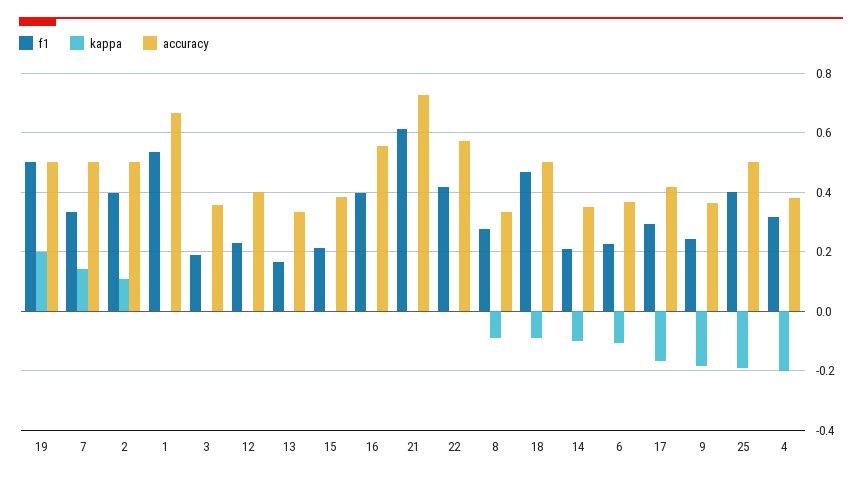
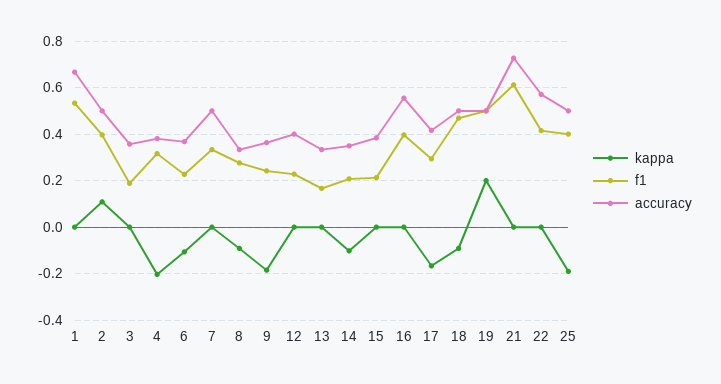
  {
    "f1": {
      "19": 0.5,
      "7": 0.325,
      "2": 0.4,
      "1": 0.525,
      "3": 0.2,
      "12": 0.225,
      "13": 0.175,
      "15": 0.225,
      "16": 0.4,
      "21": 0.6,
      "22": 0.425,
      "8": 0.275,
      "18": 0.475,
      "14": 0.2,
      "6": 0.225,
      "17": 0.3,
      "9": 0.25,
      "25": 0.4,
      "4": 0.325
    },
    "kappa": {
      "19": 0.2,
-     "7": 0.15,
+     "7": 0,
      "2": 0.1,
      "1": 0,
      "3": 0,
      "12": 0,
      "13": 0,
      "15": 0,
      "16": 0,
      "21": 0,
      "22": 0,
      "8": -0.1,
      "18": -0.1,
      "14": -0.1,
      "6": -0.1,
      "17": -0.175,
      "9": -0.175,
      "25": -0.2,
      "4": -0.2
    },
    "accuracy": {
      "19": 0.5,
      "7": 0.5,
      "2": 0.5,
      "1": 0.675,
      "3": 0.35,
      "12": 0.4,
      "13": 0.325,
      "15": 0.375,
      "16": 0.55,
      "21": 0.725,
      "22": 0.575,
      "8": 0.325,
      "18": 0.5,
      "14": 0.35,
      "6": 0.375,
      "17": 0.425,
      "9": 0.375,
      "25": 0.5,
      "4": 0.375
    }
  }

